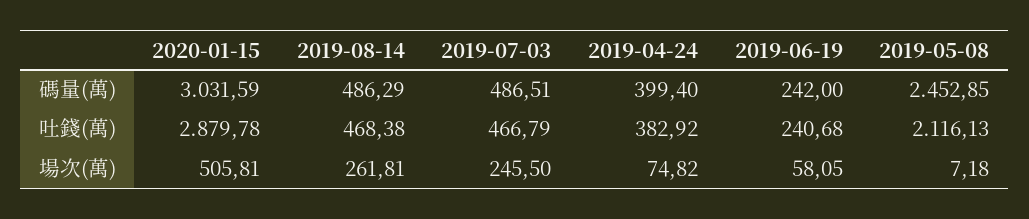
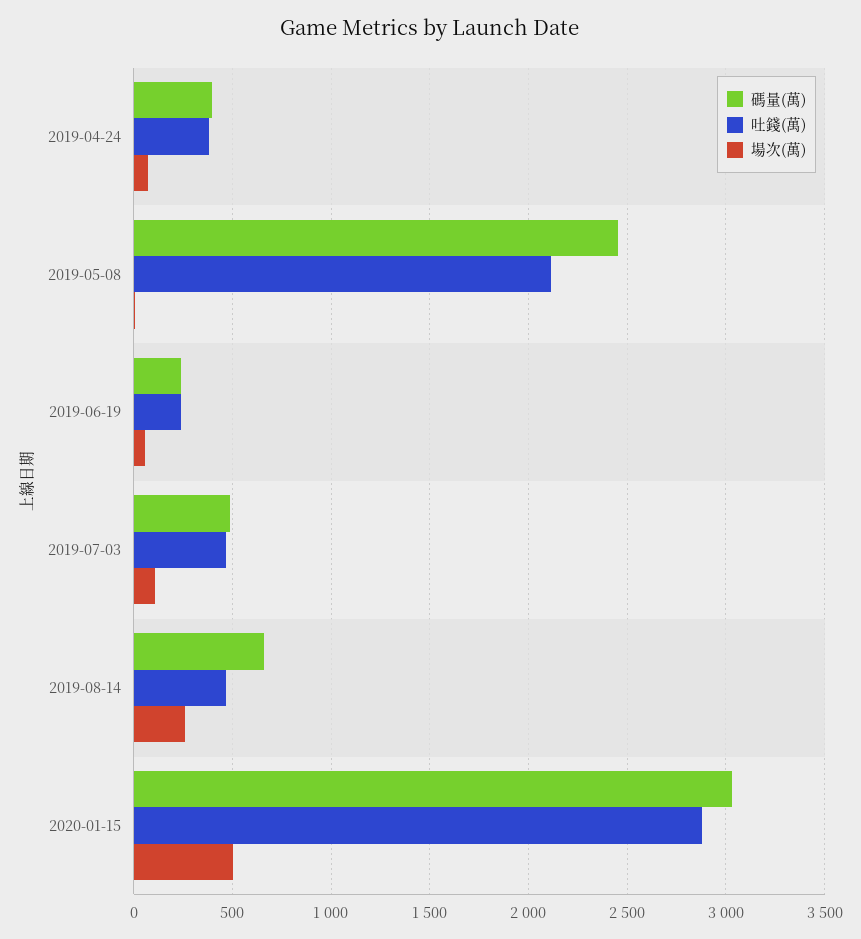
  {
    "碼量(萬)": {
      "2020-01-15": 3031.59,
-     "2019-08-14": 486.29,
+     "2019-08-14": 650,
      "2019-07-03": 486.51,
      "2019-04-24": 399.4,
      "2019-06-19": 242,
      "2019-05-08": 2452.85
    },
    "吐錢(萬)": {
      "2020-01-15": 2879.78,
      "2019-08-14": 468.38,
      "2019-07-03": 466.79,
      "2019-04-24": 382.92,
      "2019-06-19": 240.68,
      "2019-05-08": 2116.13
    },
    "場次(萬)": {
      "2020-01-15": 505.81,
      "2019-08-14": 261.81,
-     "2019-07-03": 245.5,
+     "2019-07-03": 100,
      "2019-04-24": 74.82,
      "2019-06-19": 58.05,
      "2019-05-08": 7.18
    }
  }

